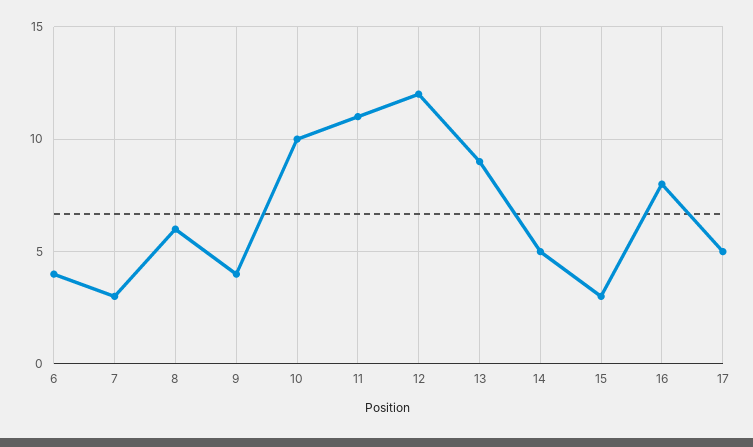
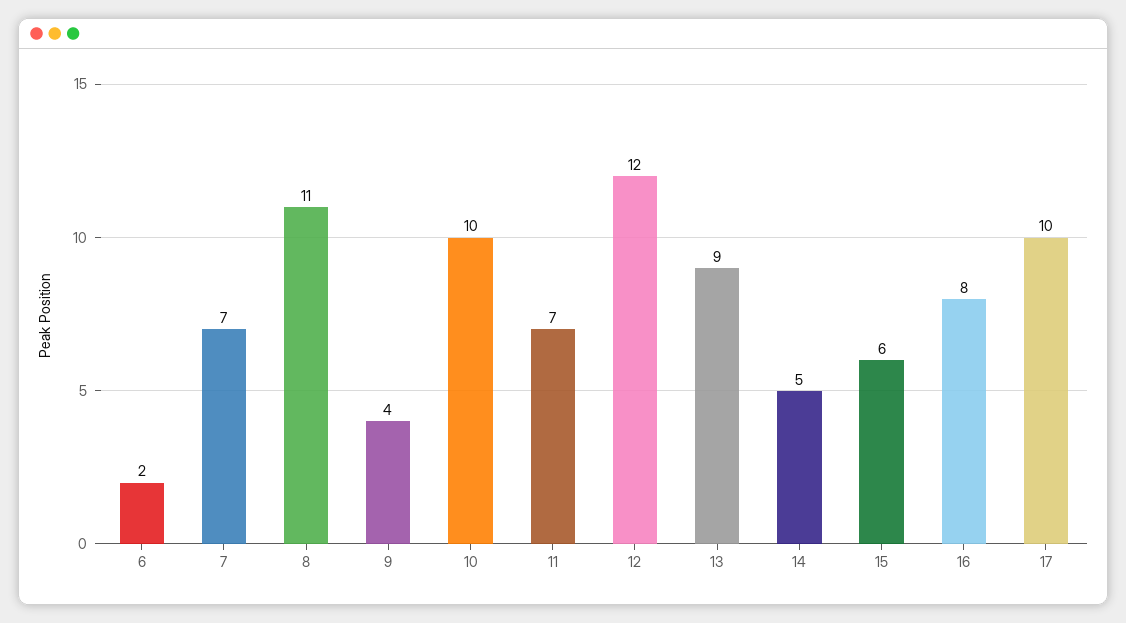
  {
-   "6": 4,
+   "6": 2,
-   "7": 3,
+   "7": 7,
-   "8": 6,
+   "8": 11,
    "9": 4,
    "10": 10,
-   "11": 11,
+   "11": 7,
    "12": 12,
    "13": 9,
    "14": 5,
-   "15": 3,
+   "15": 6,
    "16": 8,
-   "17": 5
+   "17": 10
  }

